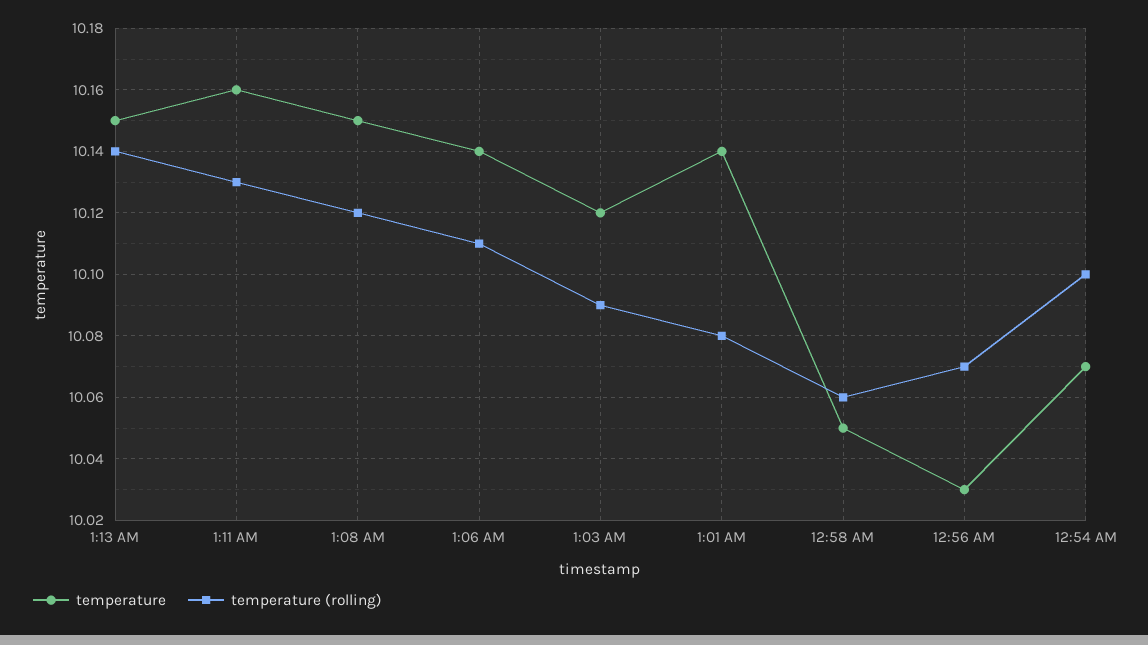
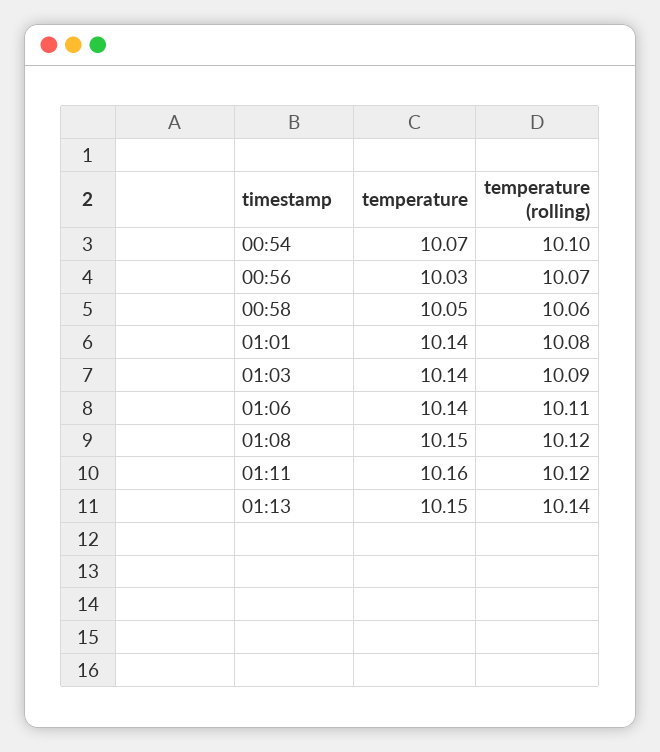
  {
    "temperature": {
      "1:13 AM": 10.15,
      "1:11 AM": 10.16,
      "1:08 AM": 10.15,
      "1:06 AM": 10.14,
-     "1:03 AM": 10.12,
+     "1:03 AM": 10.14,
      "1:01 AM": 10.14,
      "12:58 AM": 10.05,
      "12:56 AM": 10.03,
      "12:54 AM": 10.07
    },
    "temperature (rolling)": {
      "1:13 AM": 10.14,
-     "1:11 AM": 10.13,
+     "1:11 AM": 10.12,
      "1:08 AM": 10.12,
      "1:06 AM": 10.11,
      "1:03 AM": 10.09,
      "1:01 AM": 10.08,
      "12:58 AM": 10.06,
      "12:56 AM": 10.07,
      "12:54 AM": 10.1
    }
  }

